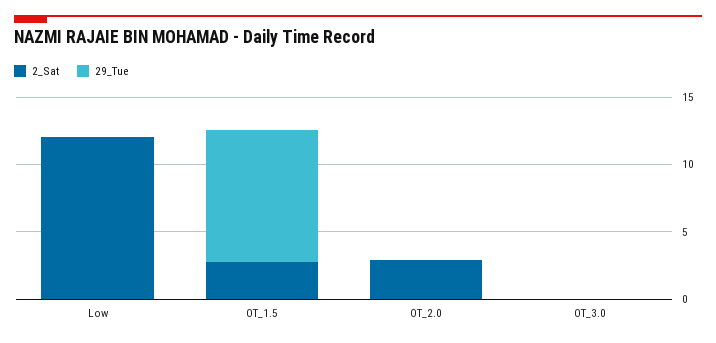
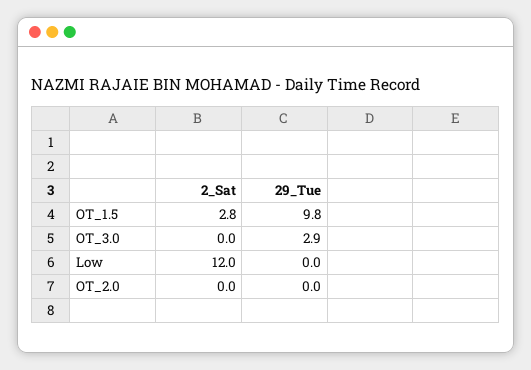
  {
    "2_Sat": {
      "Low": 12,
      "OT_1.5": 2.8,
-     "OT_2.0": 3,
+     "OT_2.0": 0,
      "OT_3.0": 0
    },
    "29_Tue": {
      "Low": 0,
      "OT_1.5": 9.8,
      "OT_2.0": 0,
-     "OT_3.0": 0
+     "OT_3.0": 2.9
    }
  }

